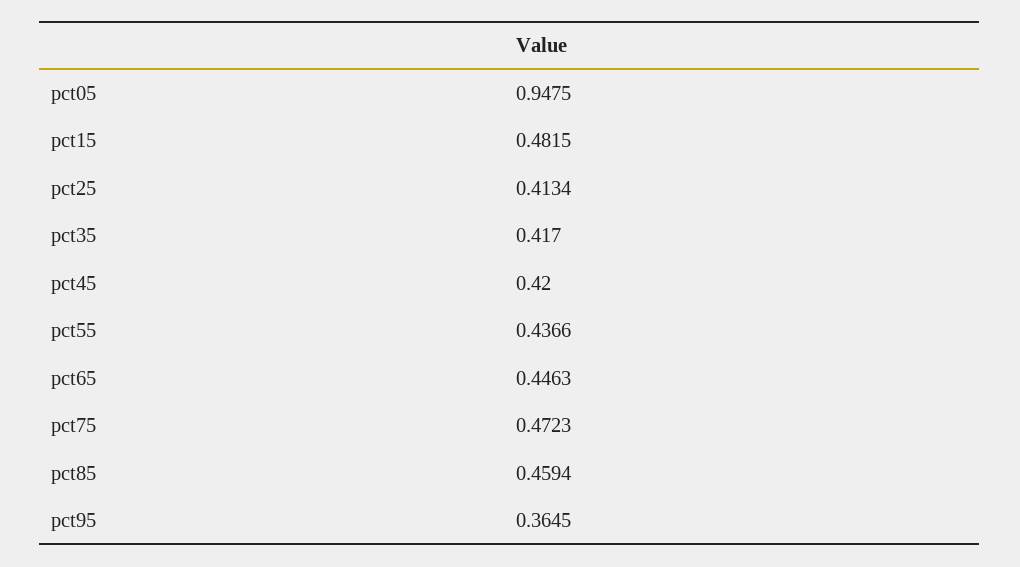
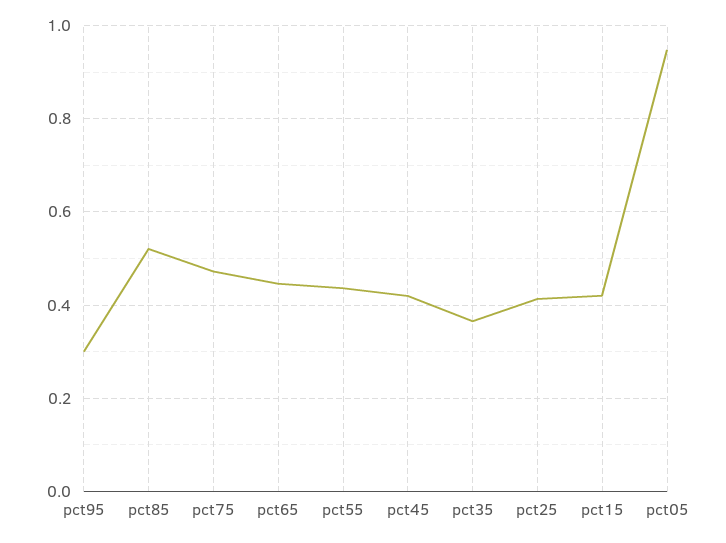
  {
    "pct05": 0.9475,
-   "pct15": 0.4815,
+   "pct15": 0.42,
    "pct25": 0.4134,
-   "pct35": 0.417,
+   "pct35": 0.36,
    "pct45": 0.42,
    "pct55": 0.4366,
    "pct65": 0.4463,
    "pct75": 0.4723,
-   "pct85": 0.4594,
+   "pct85": 0.52,
-   "pct95": 0.3645
+   "pct95": 0.3
  }

